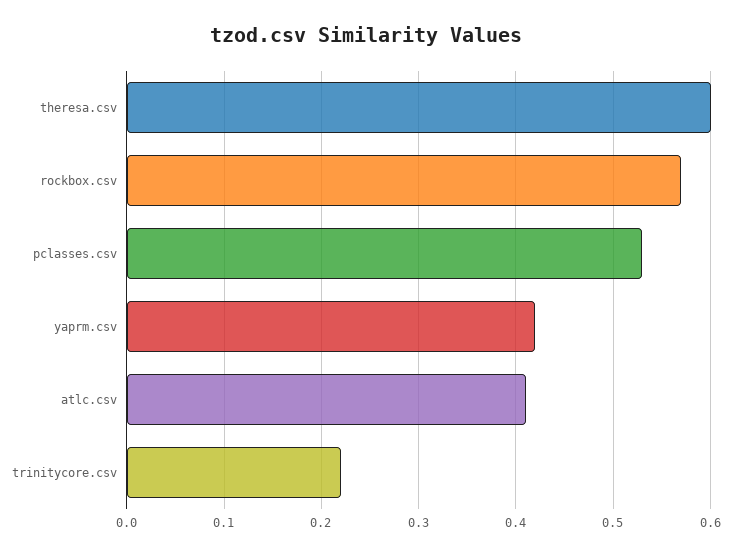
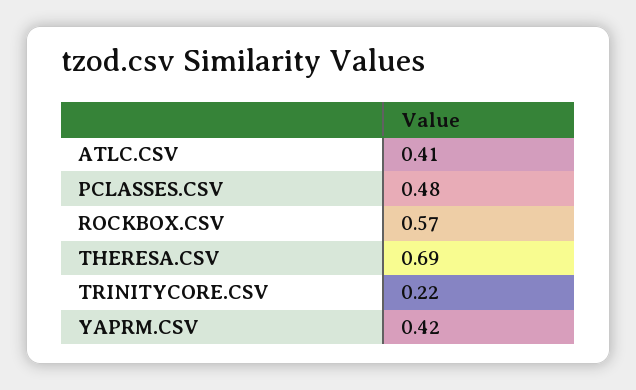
  {
-   "theresa.csv": 0.6,
+   "theresa.csv": 0.69,
    "rockbox.csv": 0.57,
-   "pclasses.csv": 0.53,
+   "pclasses.csv": 0.48,
    "yaprm.csv": 0.42,
    "atlc.csv": 0.41,
    "trinitycore.csv": 0.22
  }

